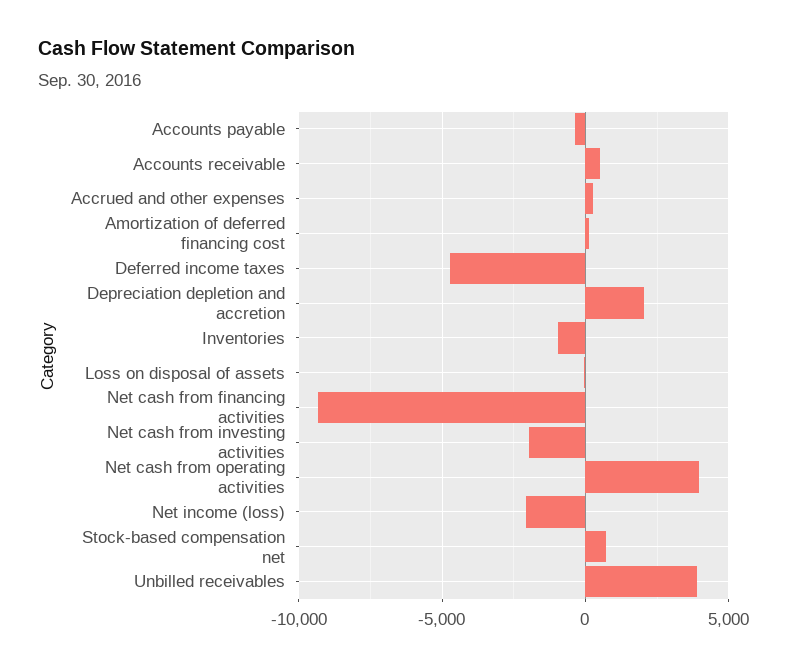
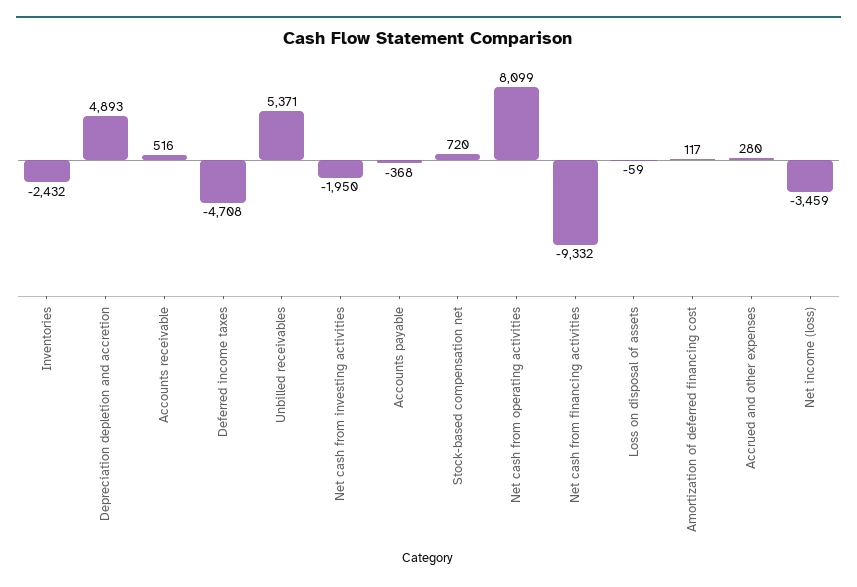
  {
    "Accounts payable": -368,
    "Accounts receivable": 516,
    "Accrued and other expenses": 280,
    "Amortization of deferred financing cost": 117,
    "Deferred income taxes": -4708,
-   "Depreciation depletion and accretion": 2000,
+   "Depreciation depletion and accretion": 4893,
-   "Inventories": -1000,
+   "Inventories": -2432,
    "Loss on disposal of assets": -59,
    "Net cash from financing activities": -9332,
    "Net cash from investing activities": -1950,
-   "Net cash from operating activities": 4000,
+   "Net cash from operating activities": 8099,
-   "Net income (loss)": -2000,
+   "Net income (loss)": -3459,
    "Stock-based compensation net": 720,
-   "Unbilled receivables": 4000
+   "Unbilled receivables": 5371
  }

